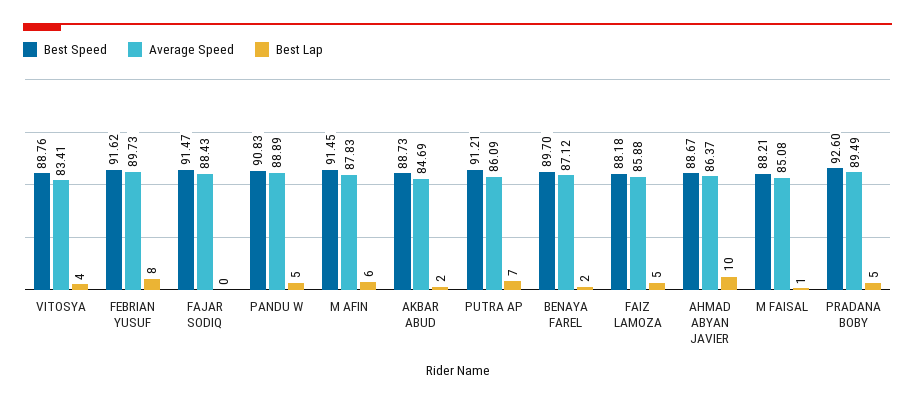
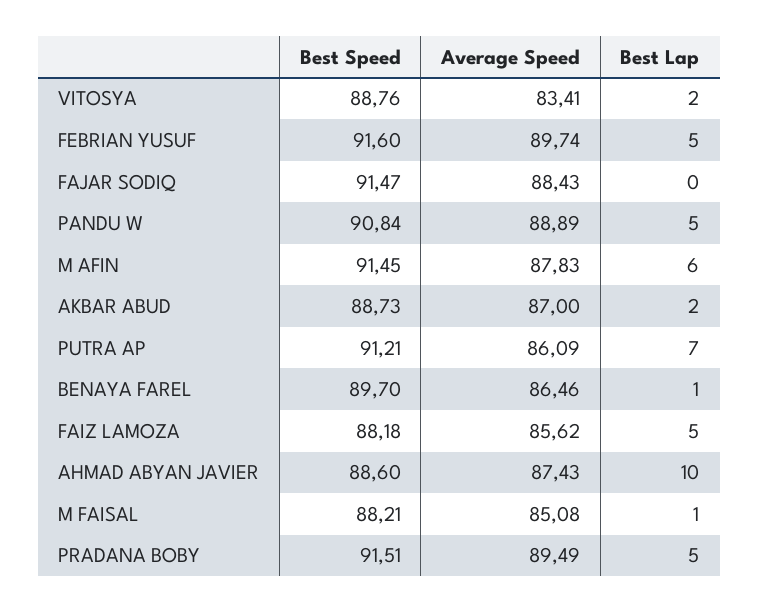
  {
    "Best Speed": {
      "VITOSYA": 88.76,
-     "FEBRIAN YUSUF": 91.62,
+     "FEBRIAN YUSUF": 91.6,
      "FAJAR SODIQ": 91.47,
-     "PANDU W": 90.83,
+     "PANDU W": 90.84,
      "M AFIN": 91.45,
      "AKBAR ABUD": 88.73,
      "PUTRA AP": 91.21,
      "BENAYA FAREL": 89.7,
      "FAIZ LAMOZA": 88.18,
-     "AHMAD ABYAN JAVIER": 88.67,
+     "AHMAD ABYAN JAVIER": 88.6,
      "M FAISAL": 88.21,
-     "PRADANA BOBY": 92.6
+     "PRADANA BOBY": 91.51
    },
    "Average Speed": {
      "VITOSYA": 83.41,
-     "FEBRIAN YUSUF": 89.73,
+     "FEBRIAN YUSUF": 89.74,
      "FAJAR SODIQ": 88.43,
      "PANDU W": 88.89,
      "M AFIN": 87.83,
-     "AKBAR ABUD": 84.69,
+     "AKBAR ABUD": 87,
      "PUTRA AP": 86.09,
-     "BENAYA FAREL": 87.12,
+     "BENAYA FAREL": 86.46,
-     "FAIZ LAMOZA": 85.88,
+     "FAIZ LAMOZA": 85.62,
-     "AHMAD ABYAN JAVIER": 86.37,
+     "AHMAD ABYAN JAVIER": 87.43,
      "M FAISAL": 85.08,
      "PRADANA BOBY": 89.49
    },
    "Best Lap": {
-     "VITOSYA": 4,
+     "VITOSYA": 2,
-     "FEBRIAN YUSUF": 8,
+     "FEBRIAN YUSUF": 5,
      "FAJAR SODIQ": 0,
      "PANDU W": 5,
      "M AFIN": 6,
      "AKBAR ABUD": 2,
      "PUTRA AP": 7,
-     "BENAYA FAREL": 2,
+     "BENAYA FAREL": 1,
      "FAIZ LAMOZA": 5,
      "AHMAD ABYAN JAVIER": 10,
      "M FAISAL": 1,
      "PRADANA BOBY": 5
    }
  }

